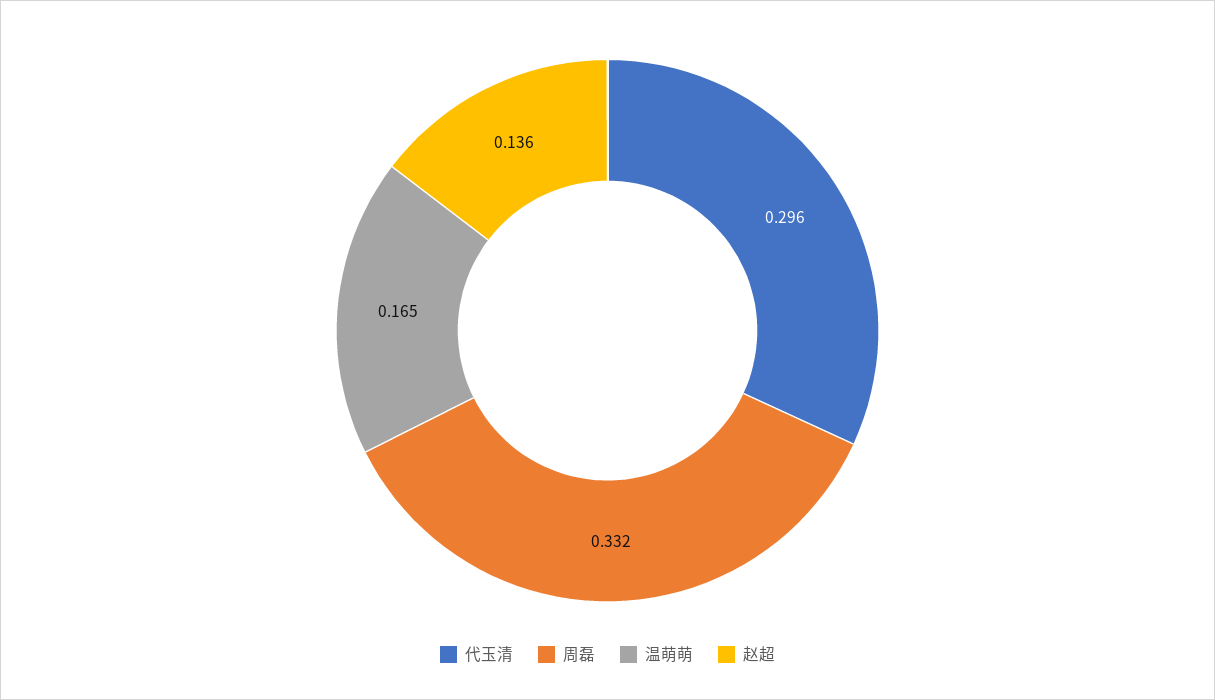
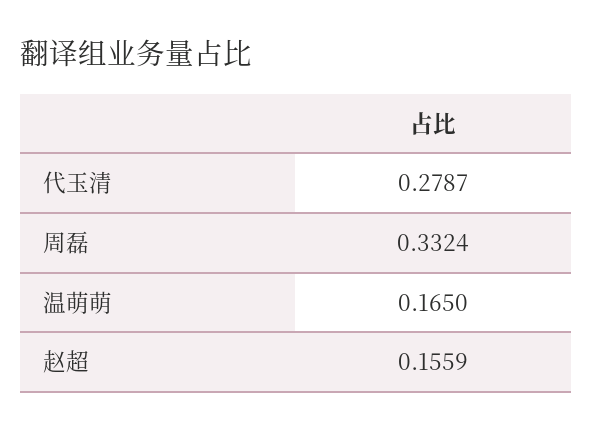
  {
-   "代玉清": 0.296,
+   "代玉清": 0.2787,
    "周磊": 0.3324,
    "温萌萌": 0.165,
-   "赵超": 0.136
+   "赵超": 0.1559
  }

